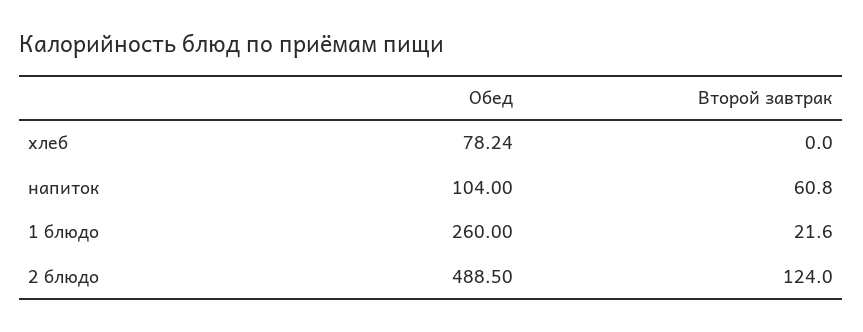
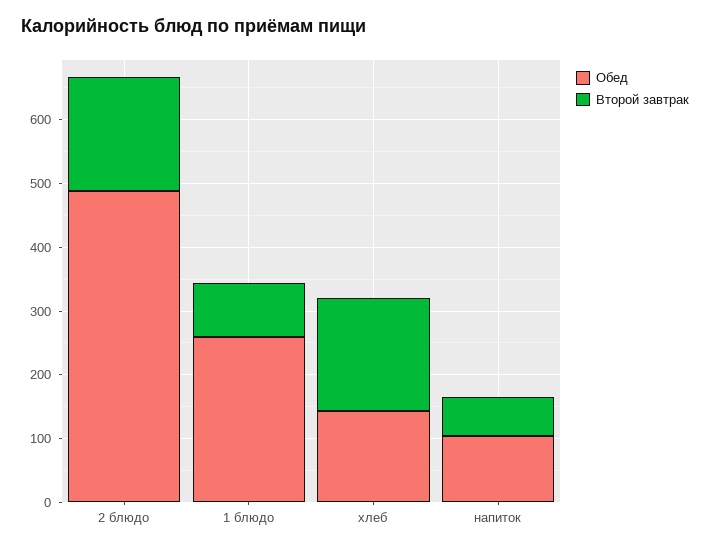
  {
    "Обед": {
-     "хлеб": 78.24,
+     "хлеб": 140,
      "напиток": 104,
      "1 блюдо": 260,
      "2 блюдо": 488.5
    },
    "Второй завтрак": {
-     "хлеб": 0,
+     "хлеб": 180,
      "напиток": 60.8,
-     "1 блюдо": 21.6,
+     "1 блюдо": 80,
-     "2 блюдо": 124
+     "2 блюдо": 180
    }
  }

